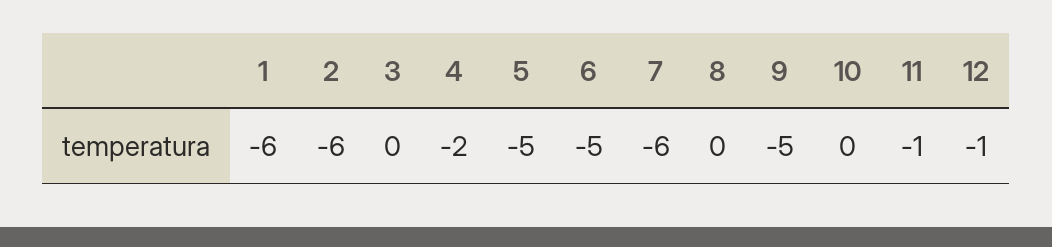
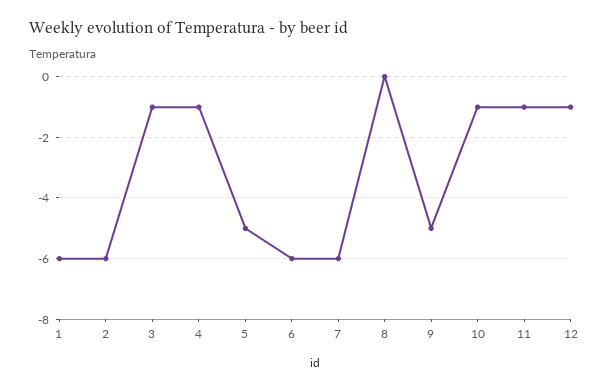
  {
    "1": -6,
    "2": -6,
-   "3": 0,
+   "3": -1,
-   "4": -2,
+   "4": -1,
    "5": -5,
-   "6": -5,
+   "6": -6,
    "7": -6,
    "8": 0,
    "9": -5,
-   "10": 0,
+   "10": -1,
    "11": -1,
    "12": -1
  }

